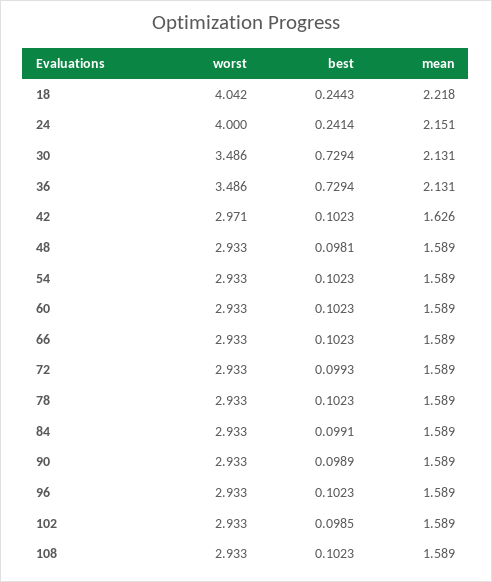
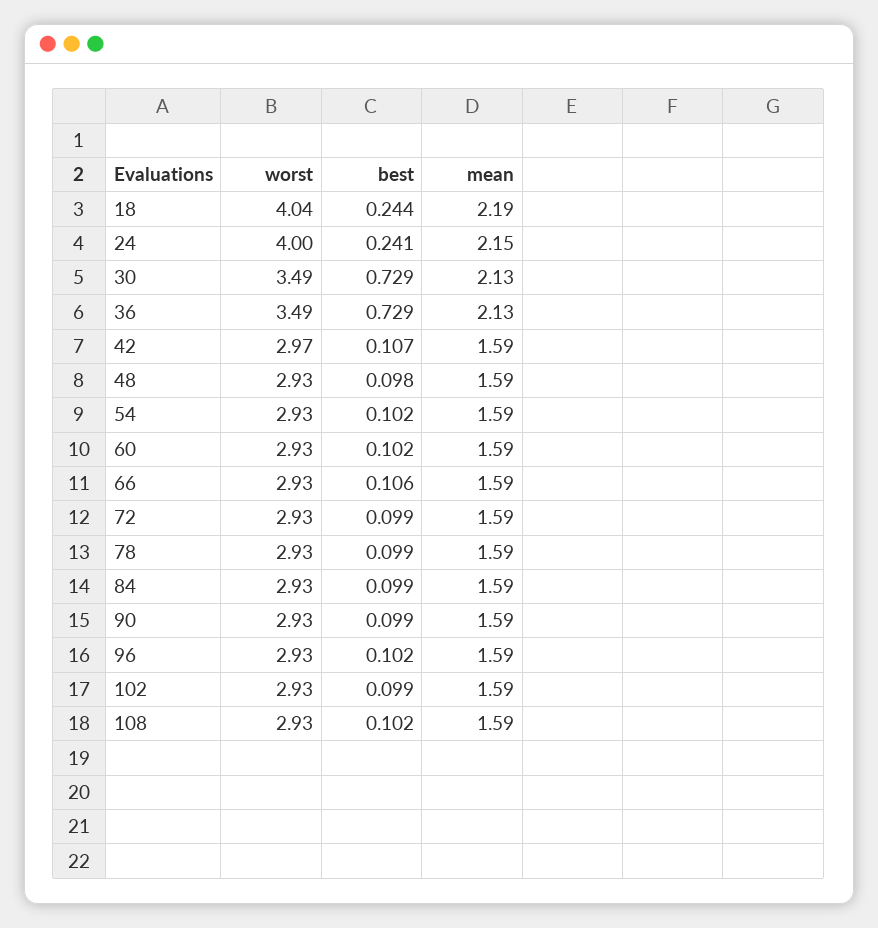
  {
    "worst": {
      "18": 4.042,
      "24": 4,
      "30": 3.486,
      "36": 3.486,
      "42": 2.971,
      "48": 2.933,
      "54": 2.933,
      "60": 2.933,
      "66": 2.933,
      "72": 2.933,
      "78": 2.933,
      "84": 2.933,
      "90": 2.933,
      "96": 2.933,
      "102": 2.933,
      "108": 2.933
    },
    "best": {
      "18": 0.2443,
      "24": 0.2414,
      "30": 0.7294,
      "36": 0.7294,
-     "42": 0.1023,
+     "42": 0.107,
      "48": 0.0981,
      "54": 0.1023,
      "60": 0.1023,
-     "66": 0.1023,
+     "66": 0.106,
      "72": 0.0993,
-     "78": 0.1023,
+     "78": 0.099,
      "84": 0.0991,
      "90": 0.0989,
      "96": 0.1023,
      "102": 0.0985,
      "108": 0.1023
    },
    "mean": {
-     "18": 2.218,
+     "18": 2.19,
      "24": 2.151,
      "30": 2.131,
      "36": 2.131,
-     "42": 1.626,
+     "42": 1.59,
      "48": 1.589,
      "54": 1.589,
      "60": 1.589,
      "66": 1.589,
      "72": 1.589,
      "78": 1.589,
      "84": 1.589,
      "90": 1.589,
      "96": 1.589,
      "102": 1.589,
      "108": 1.589
    }
  }

